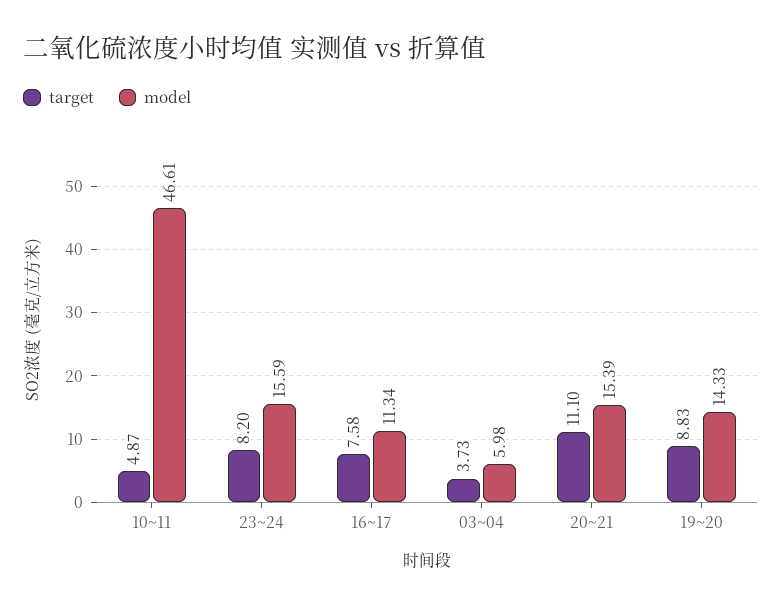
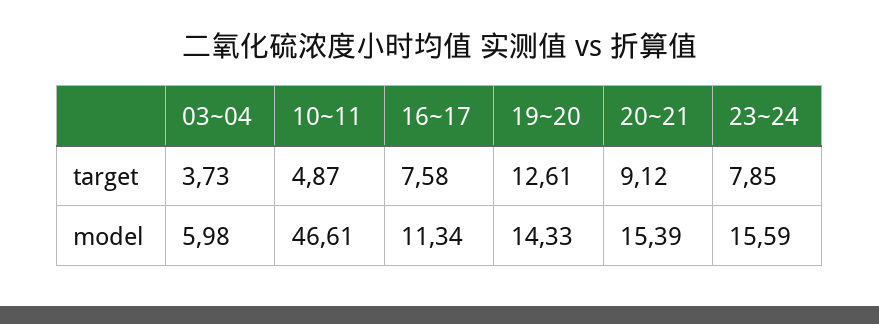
  {
    "target": {
      "10~11": 4.87,
-     "23~24": 8.2,
+     "23~24": 7.85,
      "16~17": 7.58,
      "03~04": 3.73,
-     "20~21": 11.1,
+     "20~21": 9.12,
-     "19~20": 8.83
+     "19~20": 12.61
    },
    "model": {
      "10~11": 46.61,
      "23~24": 15.59,
      "16~17": 11.34,
      "03~04": 5.98,
      "20~21": 15.39,
      "19~20": 14.33
    }
  }

